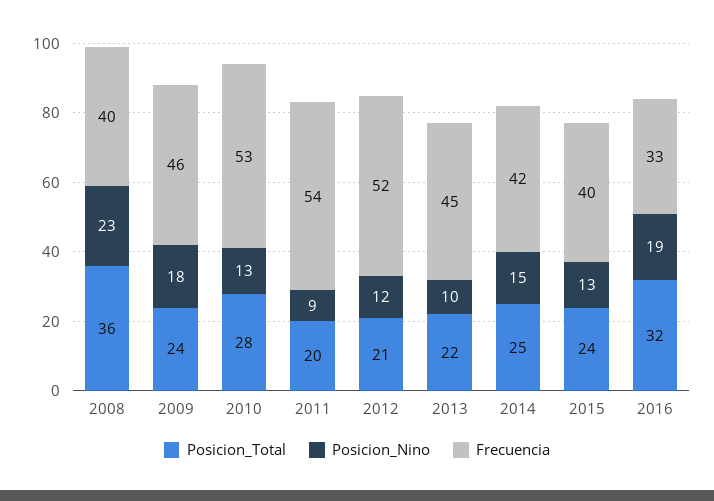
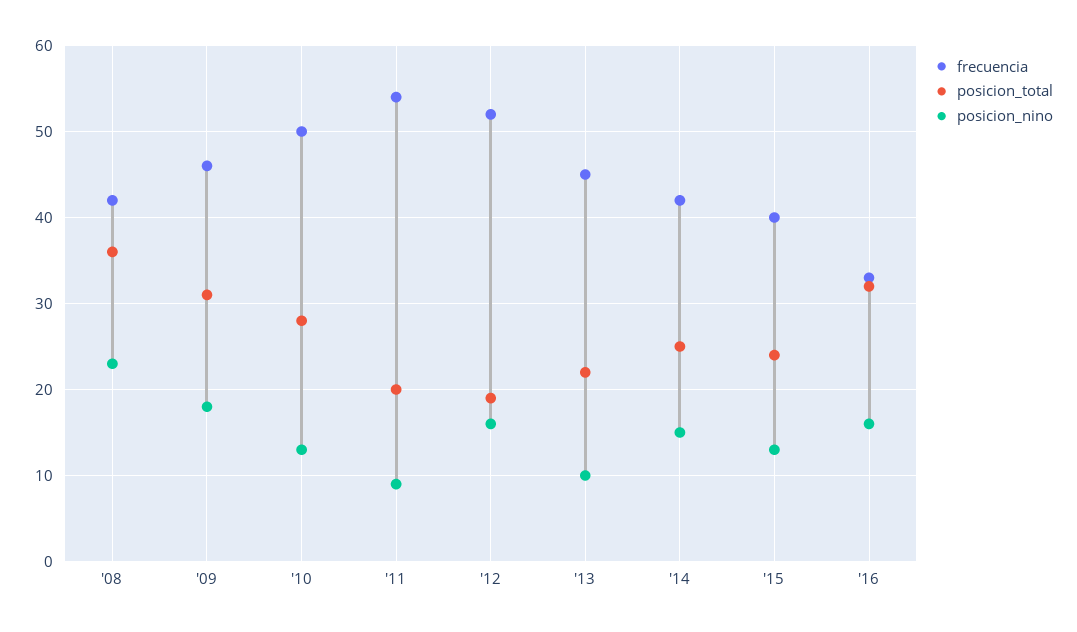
  {
    "Posicion_Total": {
      "2008": 36,
-     "2009": 24,
+     "2009": 31,
      "2010": 28,
      "2011": 20,
-     "2012": 21,
+     "2012": 19,
      "2013": 22,
      "2014": 25,
      "2015": 24,
      "2016": 32
    },
    "Posicion_Nino": {
      "2008": 23,
      "2009": 18,
      "2010": 13,
      "2011": 9,
-     "2012": 12,
+     "2012": 16,
      "2013": 10,
      "2014": 15,
      "2015": 13,
-     "2016": 19
+     "2016": 16
    },
    "Frecuencia": {
-     "2008": 40,
+     "2008": 42,
      "2009": 46,
-     "2010": 53,
+     "2010": 50,
      "2011": 54,
      "2012": 52,
      "2013": 45,
      "2014": 42,
      "2015": 40,
      "2016": 33
    }
  }

